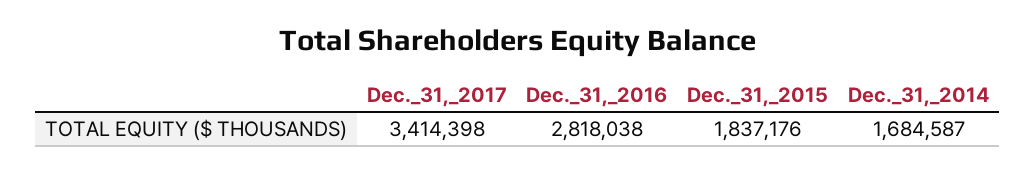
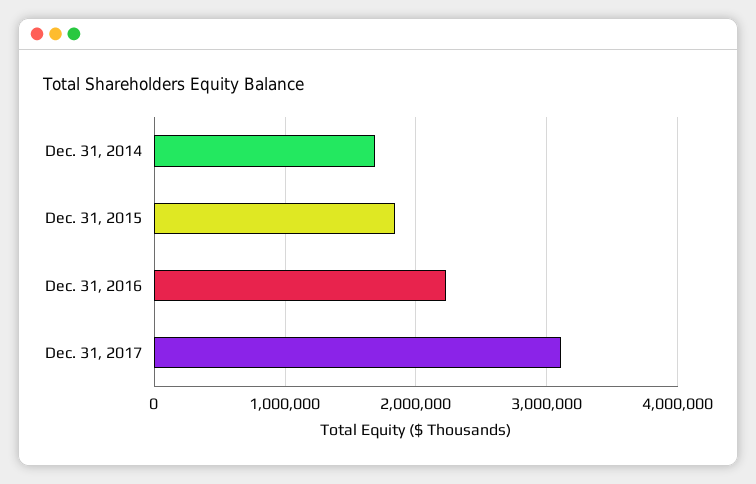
  {
-   "Dec._31,_2017": 3414398,
+   "Dec._31,_2017": 3100000,
-   "Dec._31,_2016": 2818038,
+   "Dec._31,_2016": 2200000,
    "Dec._31,_2015": 1837176,
    "Dec._31,_2014": 1684587
  }

